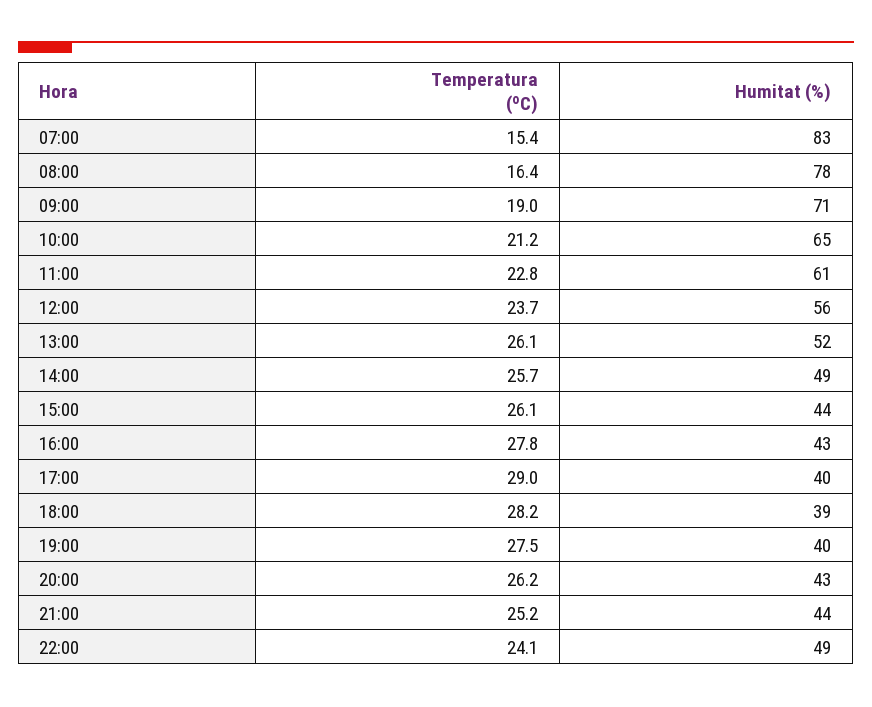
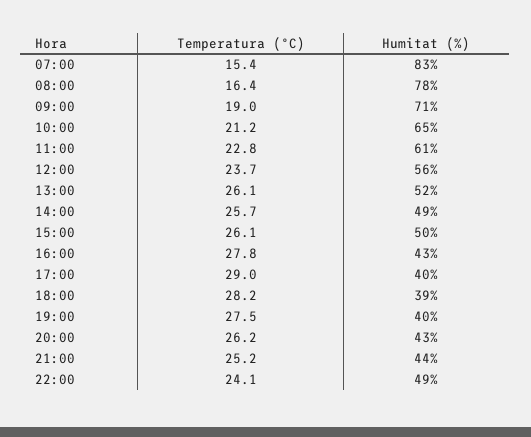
  {
    "Temperatura (ºC)": {
      "07:00": 15.4,
      "08:00": 16.4,
      "09:00": 19,
      "10:00": 21.2,
      "11:00": 22.8,
      "12:00": 23.7,
      "13:00": 26.1,
      "14:00": 25.7,
      "15:00": 26.1,
      "16:00": 27.8,
      "17:00": 29,
      "18:00": 28.2,
      "19:00": 27.5,
      "20:00": 26.2,
      "21:00": 25.2,
      "22:00": 24.1
    },
    "Humitat (%)": {
      "07:00": 83,
      "08:00": 78,
      "09:00": 71,
      "10:00": 65,
      "11:00": 61,
      "12:00": 56,
      "13:00": 52,
      "14:00": 49,
-     "15:00": 44,
+     "15:00": 50,
      "16:00": 43,
      "17:00": 40,
      "18:00": 39,
      "19:00": 40,
      "20:00": 43,
      "21:00": 44,
      "22:00": 49
    }
  }

